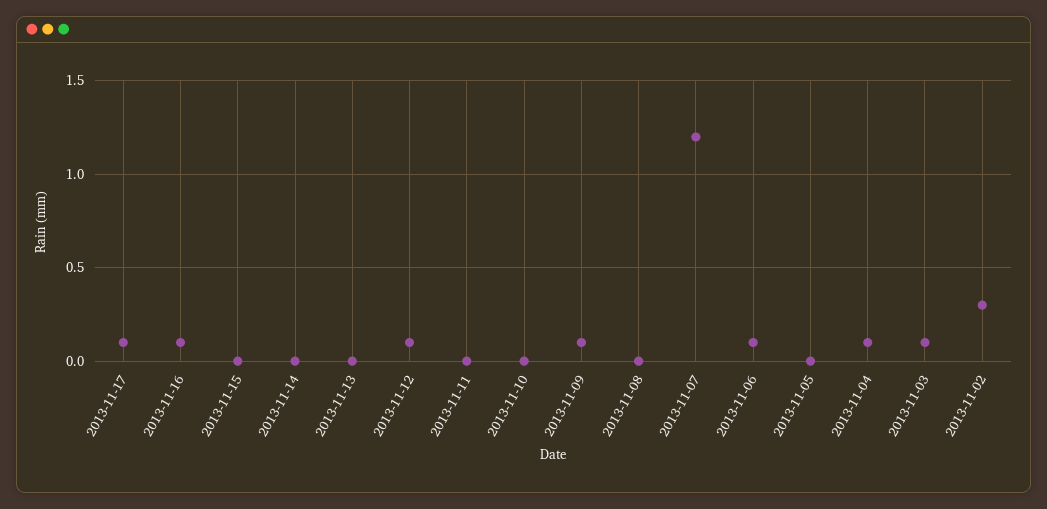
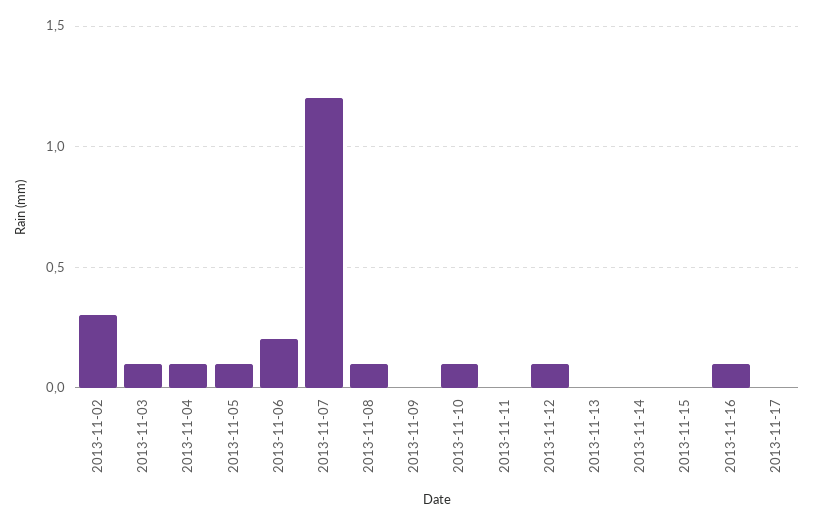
  {
-   "2013-11-17": 0.1,
+   "2013-11-17": 0,
    "2013-11-16": 0.1,
    "2013-11-15": 0,
    "2013-11-14": 0,
    "2013-11-13": 0,
    "2013-11-12": 0.1,
    "2013-11-11": 0,
-   "2013-11-10": 0,
+   "2013-11-10": 0.1,
-   "2013-11-09": 0.1,
+   "2013-11-09": 0,
-   "2013-11-08": 0,
+   "2013-11-08": 0.1,
    "2013-11-07": 1.2,
-   "2013-11-06": 0.1,
+   "2013-11-06": 0.2,
-   "2013-11-05": 0,
+   "2013-11-05": 0.1,
    "2013-11-04": 0.1,
    "2013-11-03": 0.1,
    "2013-11-02": 0.3
  }

